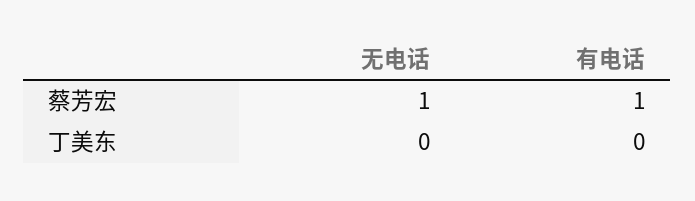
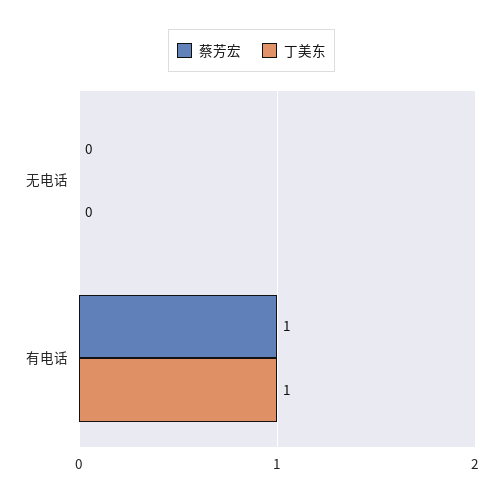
  {
    "蔡芳宏": {
-     "无电话": 1,
+     "无电话": 0,
      "有电话": 1
    },
    "丁美东": {
      "无电话": 0,
-     "有电话": 0
+     "有电话": 1
    }
  }

